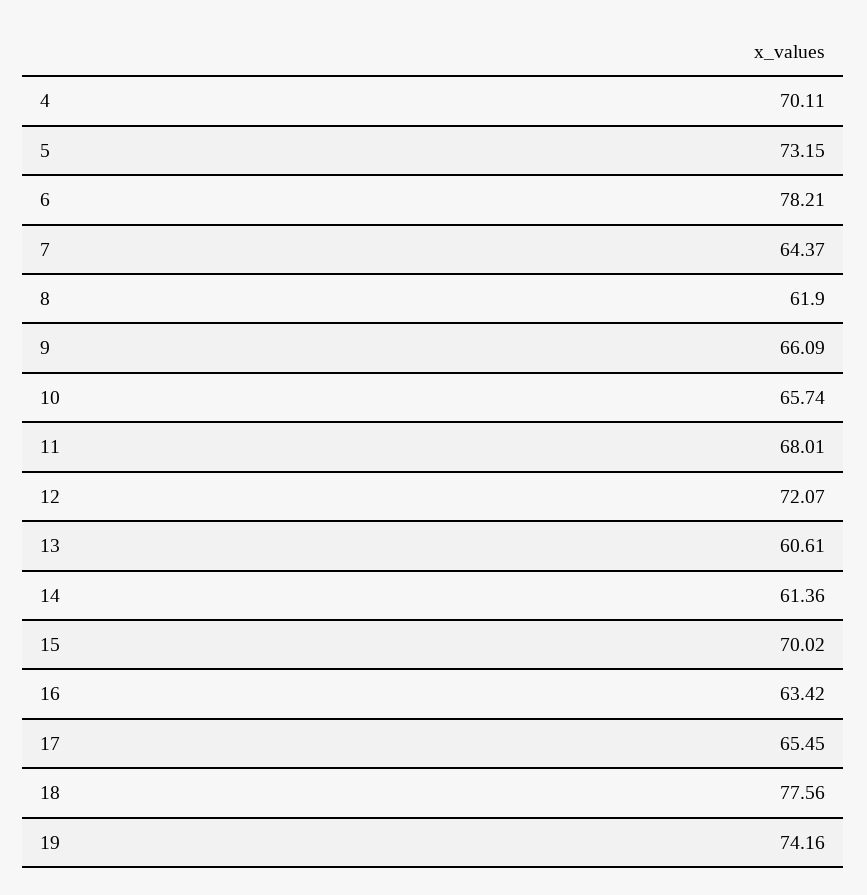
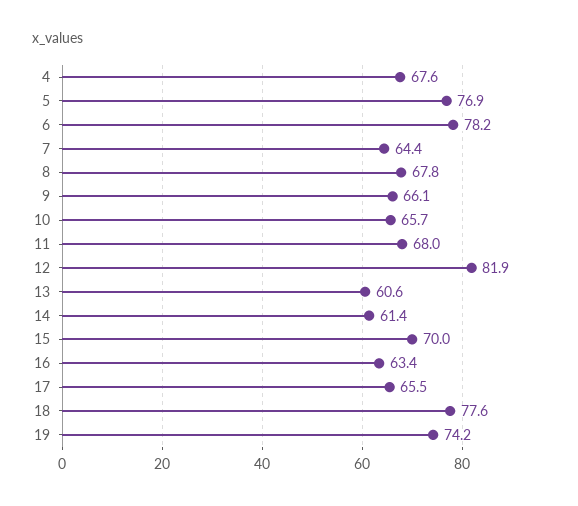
  {
-   "4": 70.11,
+   "4": 67.6,
-   "5": 73.15,
+   "5": 76.9,
    "6": 78.21,
    "7": 64.37,
-   "8": 61.9,
+   "8": 67.8,
    "9": 66.09,
    "10": 65.74,
    "11": 68.01,
-   "12": 72.07,
+   "12": 81.9,
    "13": 60.61,
    "14": 61.36,
    "15": 70.02,
    "16": 63.42,
    "17": 65.45,
    "18": 77.56,
    "19": 74.16
  }

